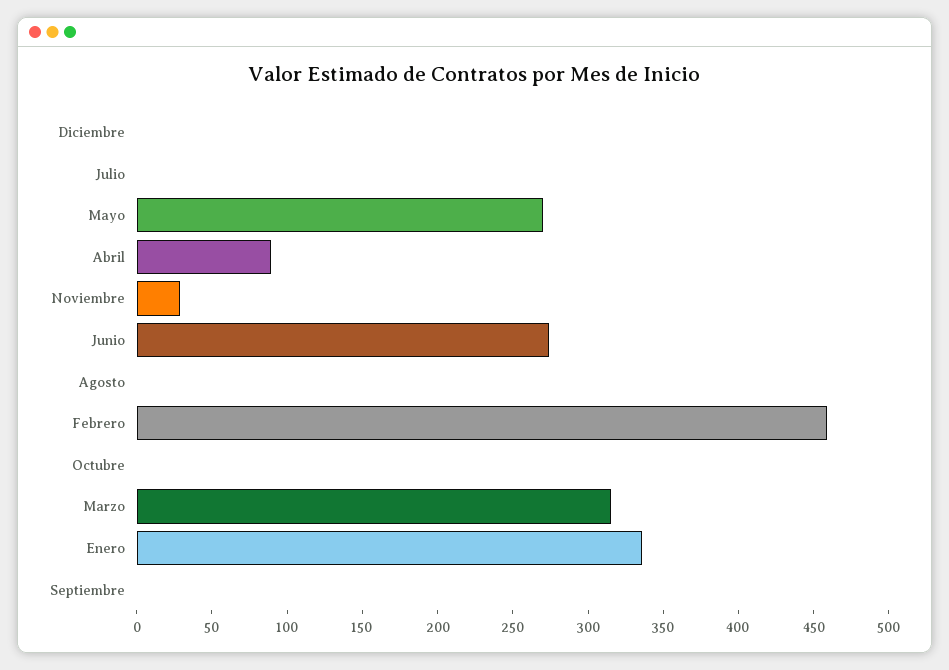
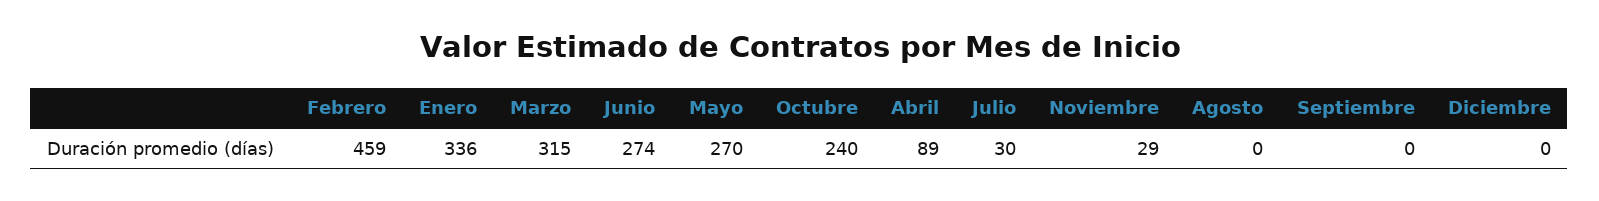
  {
    "Diciembre": 0,
-   "Julio": 0,
+   "Julio": 30,
    "Mayo": 270,
    "Abril": 89,
    "Noviembre": 29,
    "Junio": 274,
    "Agosto": 0,
    "Febrero": 459,
-   "Octubre": 0,
+   "Octubre": 240,
    "Marzo": 315,
    "Enero": 336,
    "Septiembre": 0
  }

